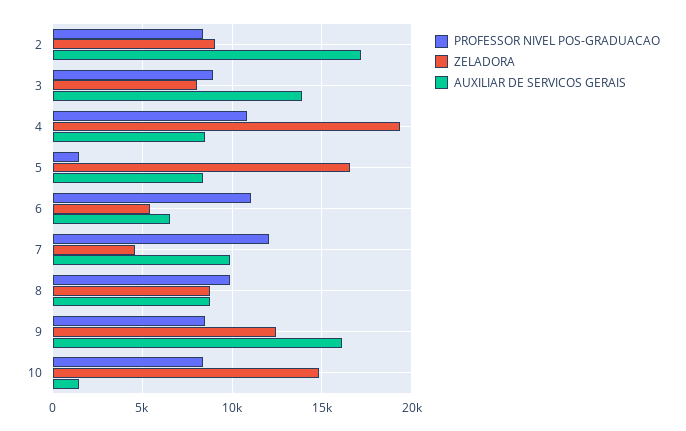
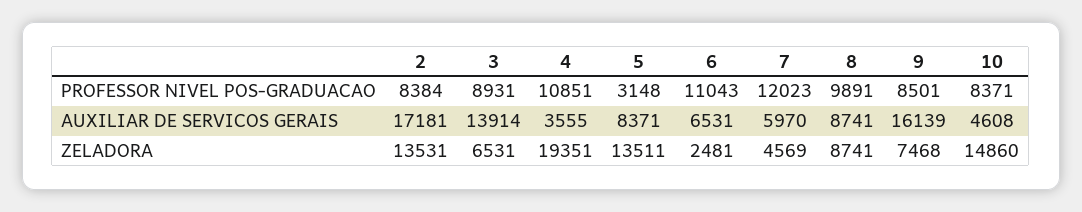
  {
    "PROFESSOR NIVEL POS-GRADUACAO": {
      "2": 8384,
      "3": 8931,
      "4": 10851,
-     "5": 1500,
+     "5": 3148,
      "6": 11043,
      "7": 12023,
      "8": 9891,
      "9": 8501,
      "10": 8371
    },
    "ZELADORA": {
-     "2": 9000,
+     "2": 13531,
-     "3": 8000,
+     "3": 6531,
      "4": 19351,
-     "5": 16500,
+     "5": 13511,
-     "6": 5500,
+     "6": 2481,
      "7": 4569,
      "8": 8741,
-     "9": 12500,
+     "9": 7468,
      "10": 14860
    },
    "AUXILIAR DE SERVICOS GERAIS": {
      "2": 17181,
      "3": 13914,
-     "4": 8500,
+     "4": 3555,
      "5": 8371,
      "6": 6531,
-     "7": 10000,
+     "7": 5970,
      "8": 8741,
      "9": 16139,
-     "10": 1500
+     "10": 4608
    }
  }

